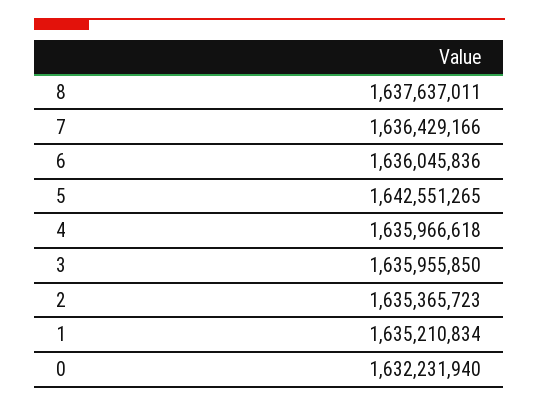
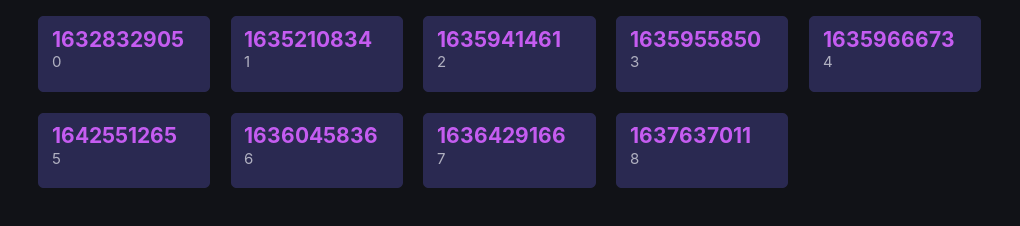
  {
    "8": 1637637011,
    "7": 1636429166,
    "6": 1636045836,
    "5": 1642551265,
-   "4": 1635966618,
+   "4": 1635966673,
    "3": 1635955850,
-   "2": 1635365723,
+   "2": 1635941461,
    "1": 1635210834,
-   "0": 1632231940
+   "0": 1632832905
  }

